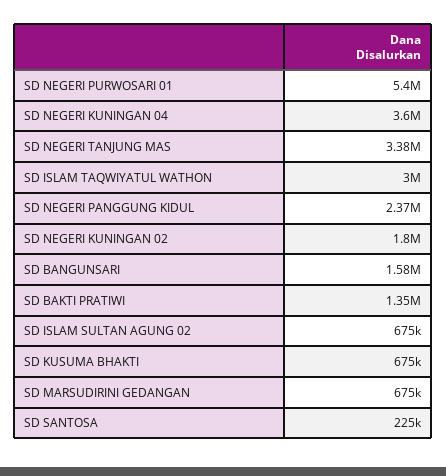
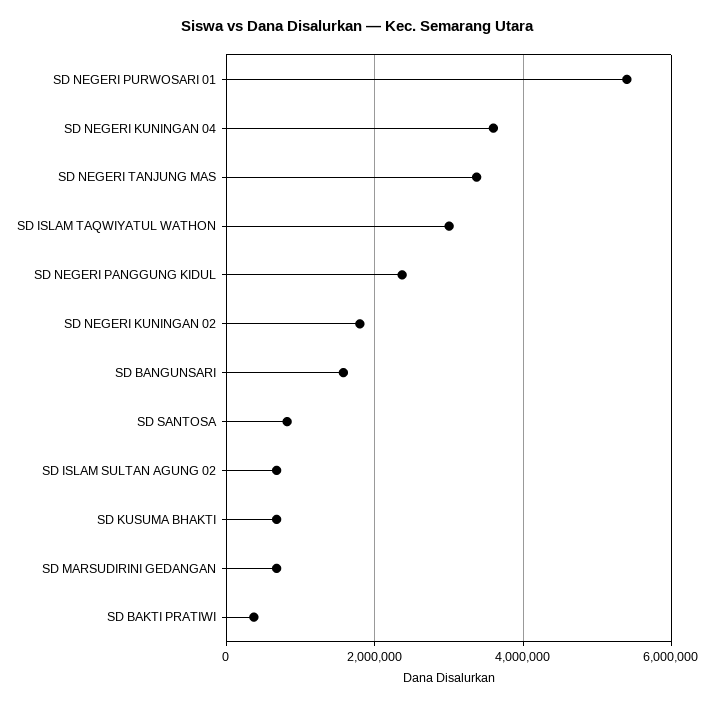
  {
    "SD NEGERI PURWOSARI 01": 5400000,
    "SD NEGERI KUNINGAN 04": 3600000,
    "SD NEGERI TANJUNG MAS": 3380000,
    "SD ISLAM TAQWIYATUL WATHON": 3000000,
    "SD NEGERI PANGGUNG KIDUL": 2370000,
    "SD NEGERI KUNINGAN 02": 1800000,
    "SD BANGUNSARI": 1580000,
-   "SD BAKTI PRATIWI": 1350000,
+   "SD BAKTI PRATIWI": 400000,
    "SD ISLAM SULTAN AGUNG 02": 675000,
    "SD KUSUMA BHAKTI": 675000,
    "SD MARSUDIRINI GEDANGAN": 675000,
-   "SD SANTOSA": 225000
+   "SD SANTOSA": 800000
  }

